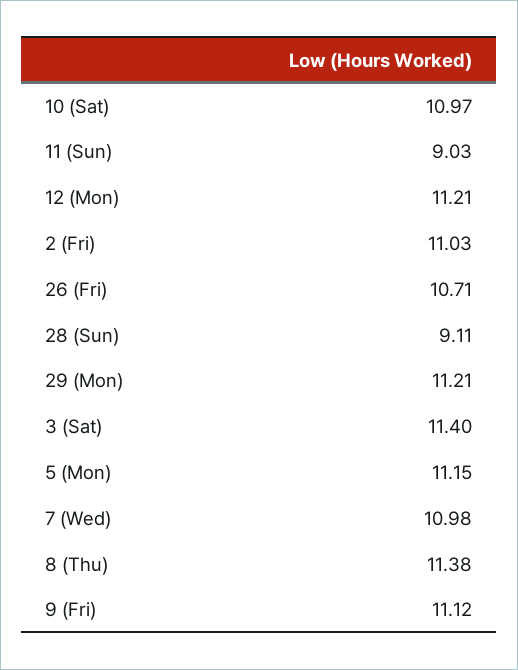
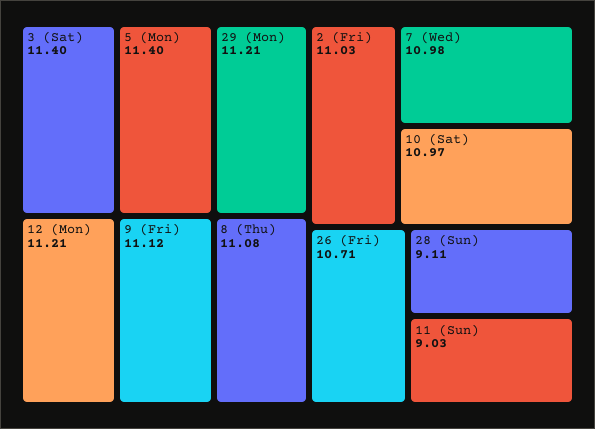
  {
    "10 (Sat)": 10.97,
    "11 (Sun)": 9.03,
    "12 (Mon)": 11.21,
    "2 (Fri)": 11.03,
    "26 (Fri)": 10.71,
    "28 (Sun)": 9.11,
    "29 (Mon)": 11.21,
    "3 (Sat)": 11.4,
-   "5 (Mon)": 11.15,
+   "5 (Mon)": 11.4,
    "7 (Wed)": 10.98,
-   "8 (Thu)": 11.38,
+   "8 (Thu)": 11.08,
    "9 (Fri)": 11.12
  }

